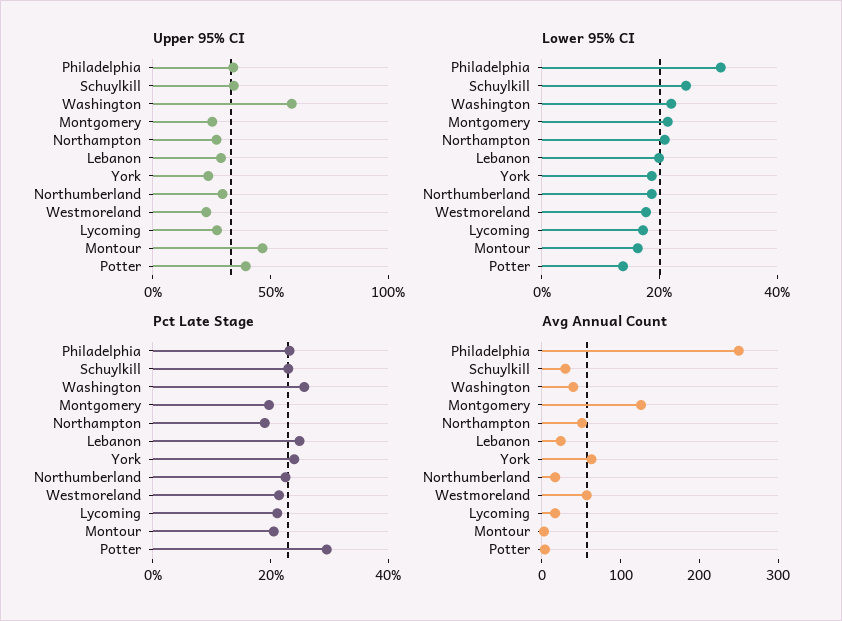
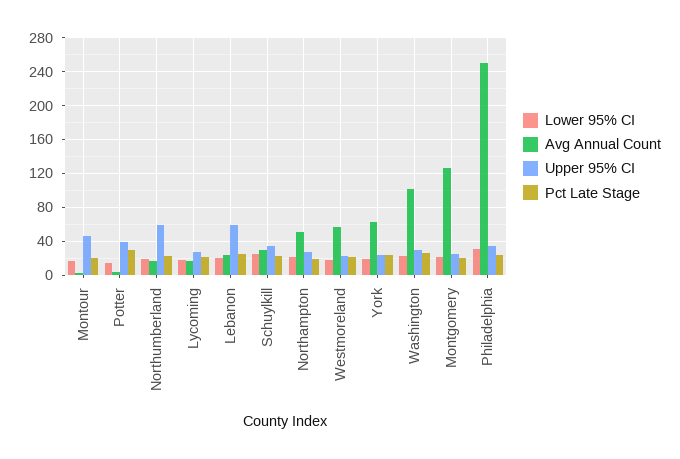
  {
    "Upper 95% CI": {
      "Philadelphia": 30,
      "Schuylkill": 30,
-     "Washington": 60,
+     "Washington": 30,
      "Montgomery": 30,
      "Northampton": 30,
-     "Lebanon": 30,
+     "Lebanon": 60,
      "York": 20,
-     "Northumberland": 30,
+     "Northumberland": 60,
      "Westmoreland": 20,
      "Lycoming": 30,
      "Montour": 50,
      "Potter": 40
    },
    "Lower 95% CI": {
      "Philadelphia": 30,
      "Schuylkill": 25,
      "Washington": 20,
      "Montgomery": 20,
      "Northampton": 20,
      "Lebanon": 20,
      "York": 20,
      "Northumberland": 20,
      "Westmoreland": 20,
      "Lycoming": 15,
      "Montour": 15,
      "Potter": 15
    },
    "Pct Late Stage": {
      "Philadelphia": 25,
      "Schuylkill": 25,
      "Washington": 25,
      "Montgomery": 20,
      "Northampton": 20,
      "Lebanon": 25,
      "York": 25,
      "Northumberland": 25,
      "Westmoreland": 20,
      "Lycoming": 20,
      "Montour": 20,
      "Potter": 30
    },
    "Avg Annual Count": {
      "Philadelphia": 250,
      "Schuylkill": 30,
-     "Washington": 40,
+     "Washington": 100,
      "Montgomery": 130,
      "Northampton": 50,
      "Lebanon": 20,
      "York": 60,
      "Northumberland": 20,
      "Westmoreland": 60,
      "Lycoming": 20,
      "Montour": 0,
      "Potter": 0
    }
  }

